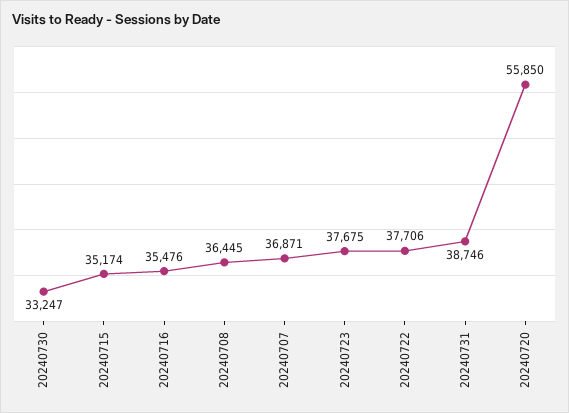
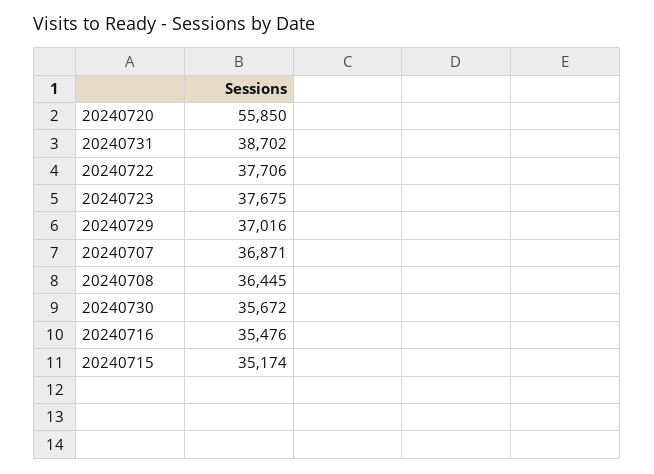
  {
-   "20240730": 33247,
+   "20240730": 35672,
    "20240715": 35174,
    "20240716": 35476,
    "20240708": 36445,
    "20240707": 36871,
    "20240723": 37675,
    "20240722": 37706,
-   "20240731": 38746,
+   "20240731": 38702,
-   "20240720": 55850
+   "20240720": 55850,
+   "20240729": 37016
  }

